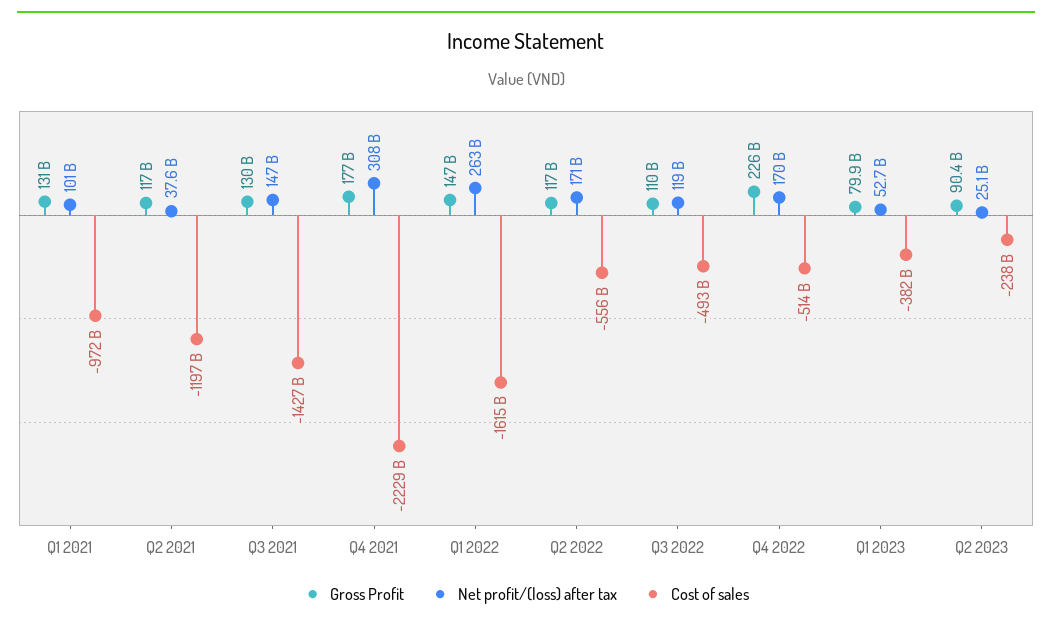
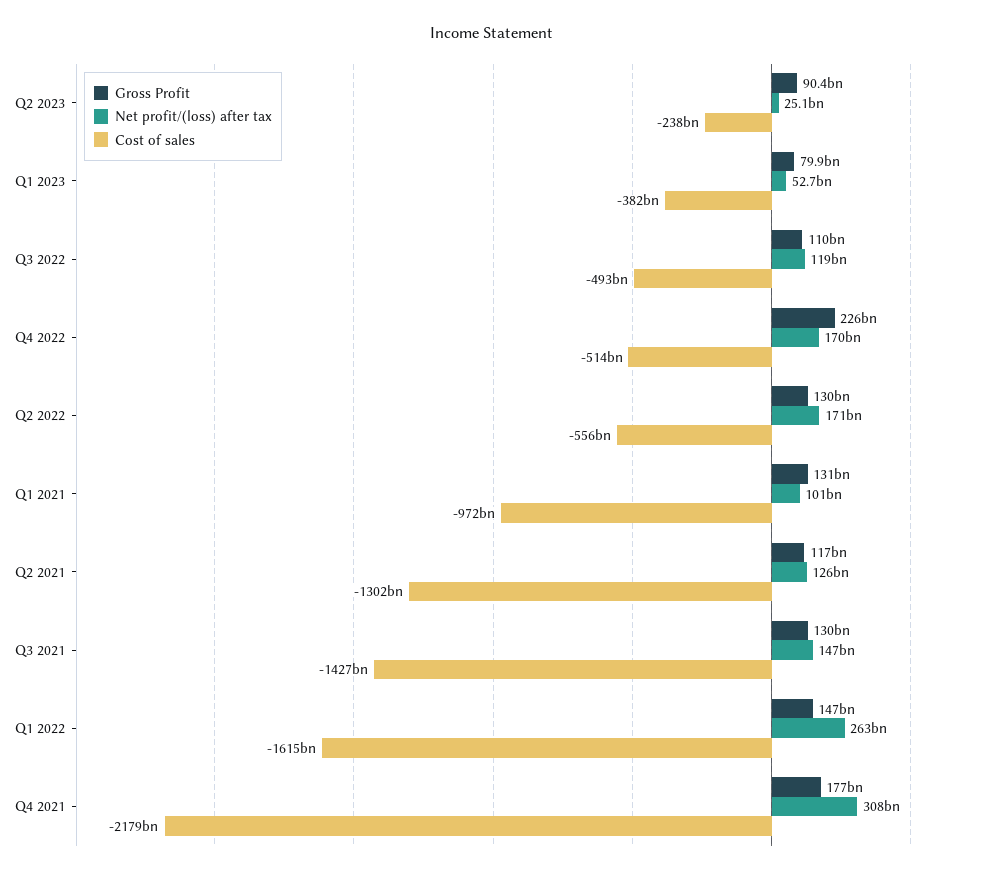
  {
    "Gross Profit": {
      "Q1 2021": 131000000000,
      "Q2 2021": 117000000000,
      "Q3 2021": 130000000000,
      "Q4 2021": 177000000000,
      "Q1 2022": 147000000000,
-     "Q2 2022": 117000000000,
+     "Q2 2022": 130000000000,
      "Q3 2022": 110000000000,
      "Q4 2022": 226000000000,
      "Q1 2023": 79900000000,
      "Q2 2023": 90400000000
    },
    "Net profit/(loss) after tax": {
      "Q1 2021": 101000000000,
-     "Q2 2021": 37600000000,
+     "Q2 2021": 126000000000,
      "Q3 2021": 147000000000,
      "Q4 2021": 308000000000,
      "Q1 2022": 263000000000,
      "Q2 2022": 171000000000,
      "Q3 2022": 119000000000,
      "Q4 2022": 170000000000,
      "Q1 2023": 52700000000,
      "Q2 2023": 25100000000
    },
    "Cost of sales": {
      "Q1 2021": -972000000000,
-     "Q2 2021": -1197000000000,
+     "Q2 2021": -1302000000000,
      "Q3 2021": -1427000000000,
-     "Q4 2021": -2229000000000,
+     "Q4 2021": -2179000000000,
      "Q1 2022": -1615000000000,
      "Q2 2022": -556000000000,
      "Q3 2022": -493000000000,
      "Q4 2022": -514000000000,
      "Q1 2023": -382000000000,
      "Q2 2023": -238000000000
    }
  }

